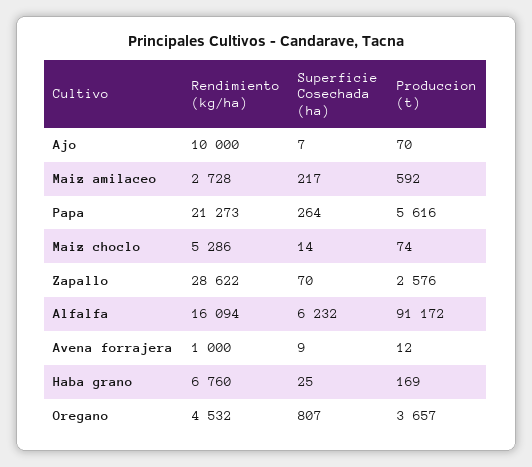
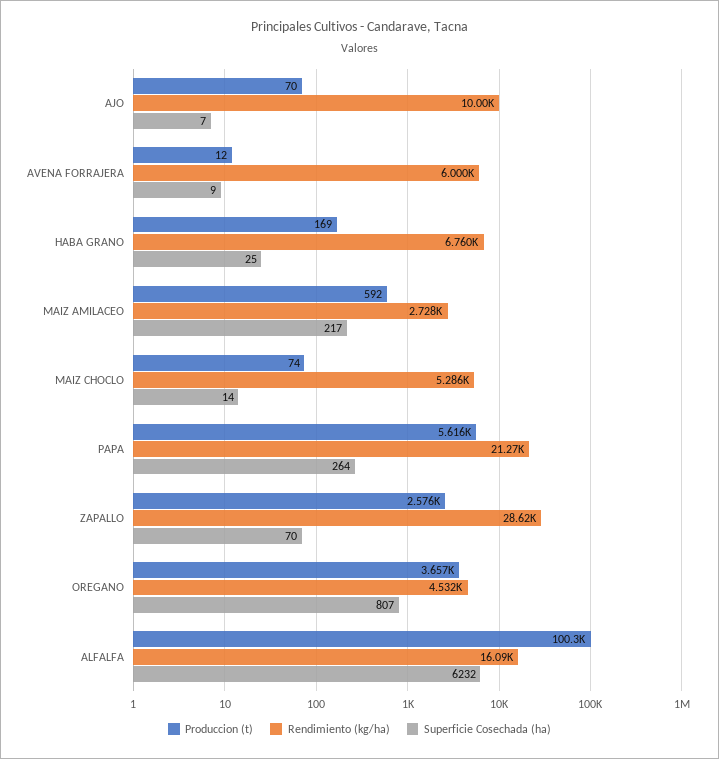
  {
    "Rendimiento (kg/ha)": {
      "Ajo": 10000,
      "Maiz amilaceo": 2728,
      "Papa": 21273,
      "Maiz choclo": 5286,
      "Zapallo": 28622,
      "Alfalfa": 16094,
-     "Avena forrajera": 1000,
+     "Avena forrajera": 6000,
      "Haba grano": 6760,
      "Oregano": 4532
    },
    "Superficie Cosechada (ha)": {
      "Ajo": 7,
      "Maiz amilaceo": 217,
      "Papa": 264,
      "Maiz choclo": 14,
      "Zapallo": 70,
      "Alfalfa": 6232,
      "Avena forrajera": 9,
      "Haba grano": 25,
      "Oregano": 807
    },
    "Produccion (t)": {
      "Ajo": 70,
      "Maiz amilaceo": 592,
      "Papa": 5616,
      "Maiz choclo": 74,
      "Zapallo": 2576,
-     "Alfalfa": 91172,
+     "Alfalfa": 100300,
      "Avena forrajera": 12,
      "Haba grano": 169,
      "Oregano": 3657
    }
  }

